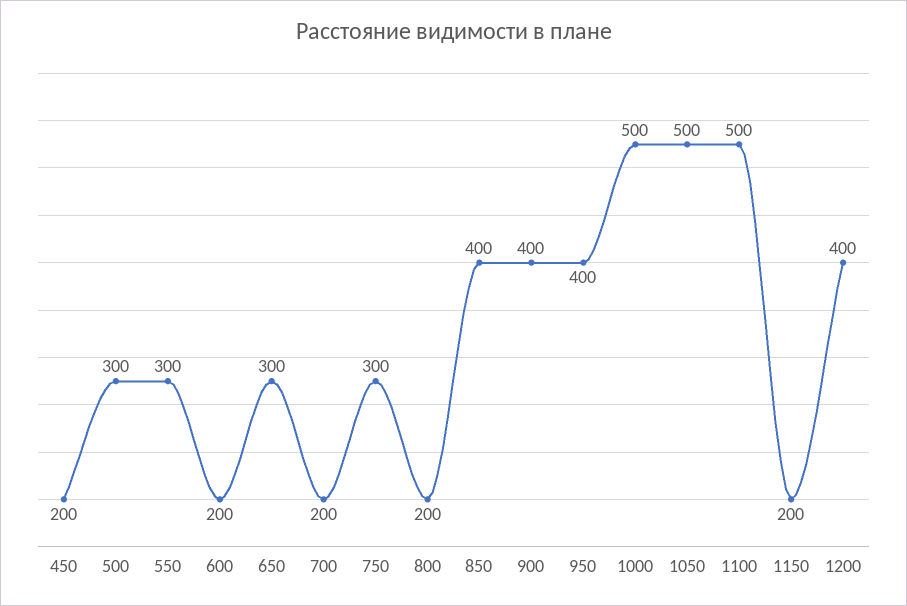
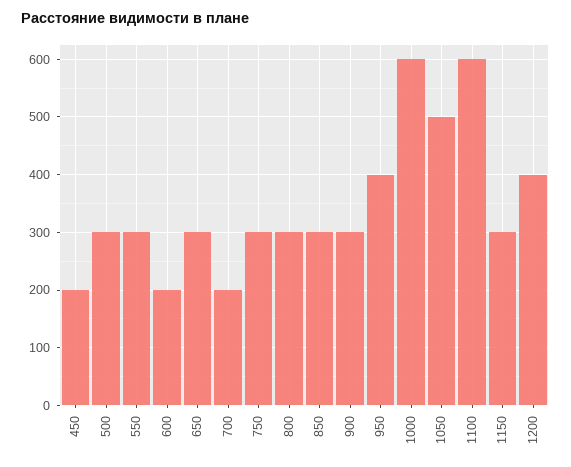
  {
    "450": 200,
    "500": 300,
    "550": 300,
    "600": 200,
    "650": 300,
    "700": 200,
    "750": 300,
-   "800": 200,
+   "800": 300,
-   "850": 400,
+   "850": 300,
-   "900": 400,
+   "900": 300,
    "950": 400,
-   "1000": 500,
+   "1000": 600,
    "1050": 500,
-   "1100": 500,
+   "1100": 600,
-   "1150": 200,
+   "1150": 300,
    "1200": 400
  }

